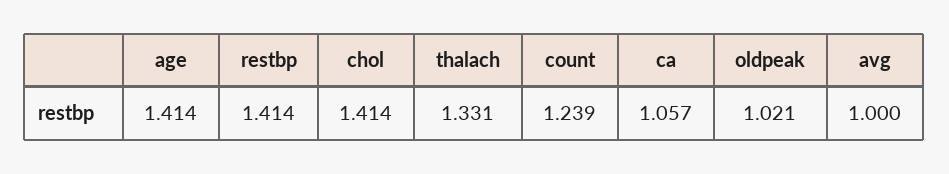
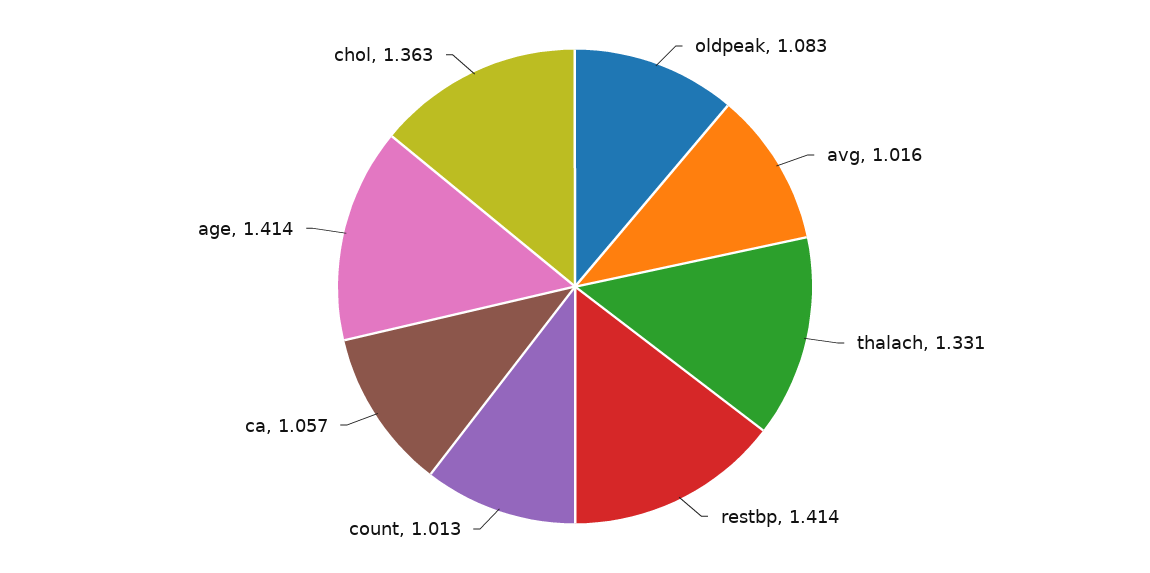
  {
    "age": 1.414,
    "restbp": 1.414,
-   "chol": 1.414,
+   "chol": 1.363,
    "thalach": 1.331,
-   "count": 1.239,
+   "count": 1.013,
    "ca": 1.057,
-   "oldpeak": 1.021,
+   "oldpeak": 1.083,
-   "avg": 1
+   "avg": 1.016
  }

